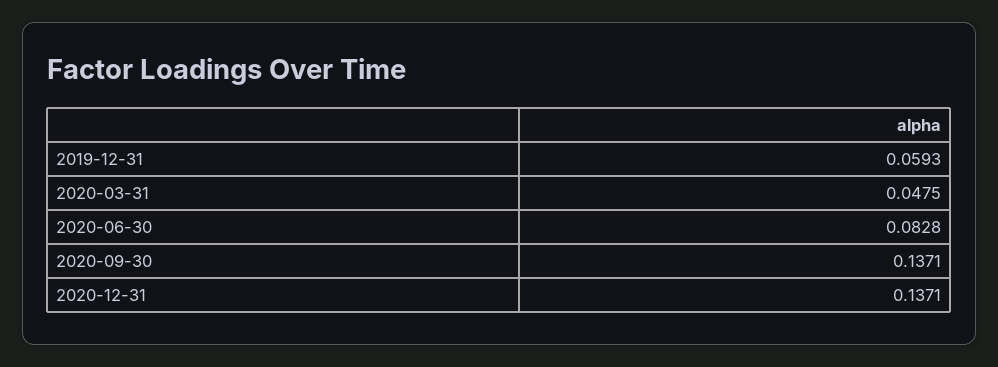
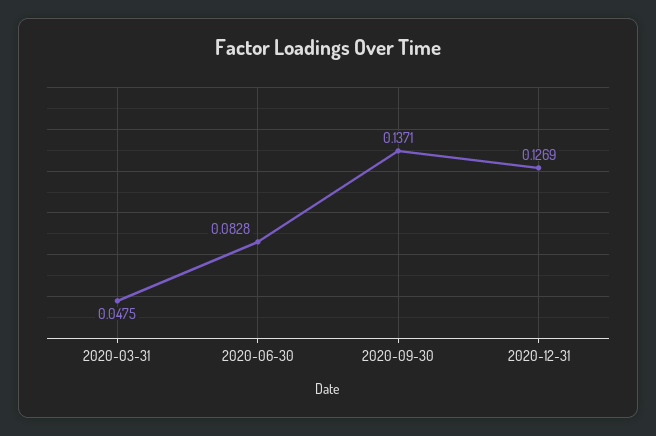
  {
-   "2019-12-31": 0.0593,
    "2020-03-31": 0.0475,
    "2020-06-30": 0.0828,
    "2020-09-30": 0.1371,
-   "2020-12-31": 0.1371
+   "2020-12-31": 0.1269
  }

